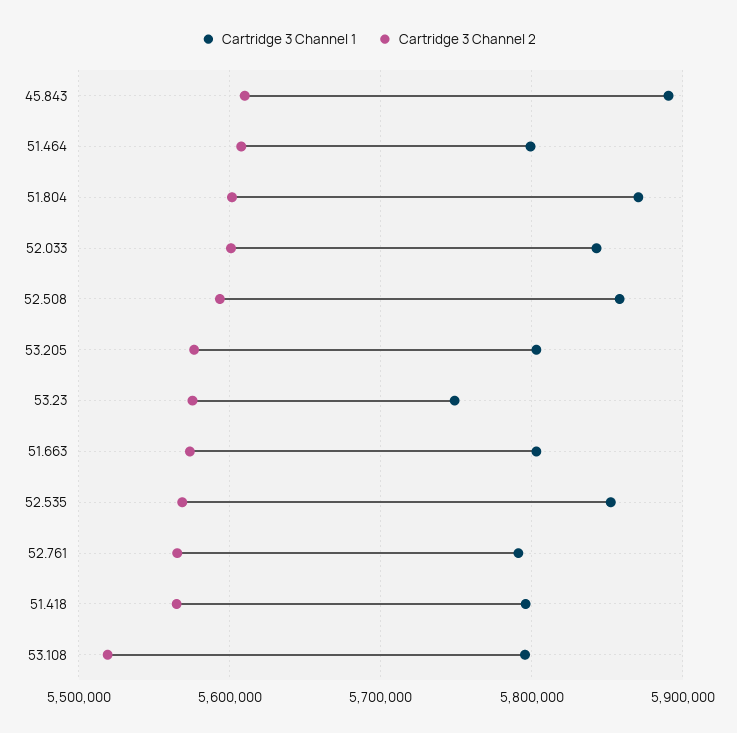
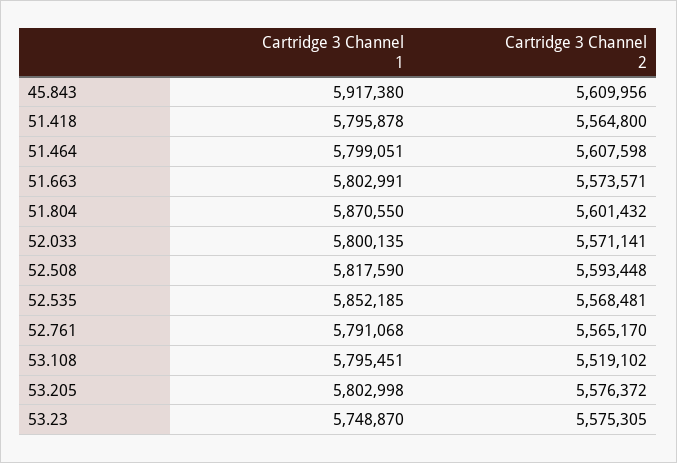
  {
    "Cartridge 3 Channel 1": {
-     "45.843": 5890000,
+     "45.843": 5917380,
      "51.464": 5799051,
      "51.804": 5870550,
-     "52.033": 5840000,
+     "52.033": 5800135,
-     "52.508": 5860000,
+     "52.508": 5817590,
      "53.205": 5802998,
      "53.23": 5748870,
      "51.663": 5802991,
      "52.535": 5852185,
      "52.761": 5791068,
      "51.418": 5795878,
      "53.108": 5795451
    },
    "Cartridge 3 Channel 2": {
      "45.843": 5609956,
      "51.464": 5607598,
      "51.804": 5601432,
-     "52.033": 5600000,
+     "52.033": 5571141,
      "52.508": 5593448,
      "53.205": 5576372,
      "53.23": 5575305,
      "51.663": 5573571,
      "52.535": 5568481,
      "52.761": 5565170,
      "51.418": 5564800,
      "53.108": 5519102
    }
  }

